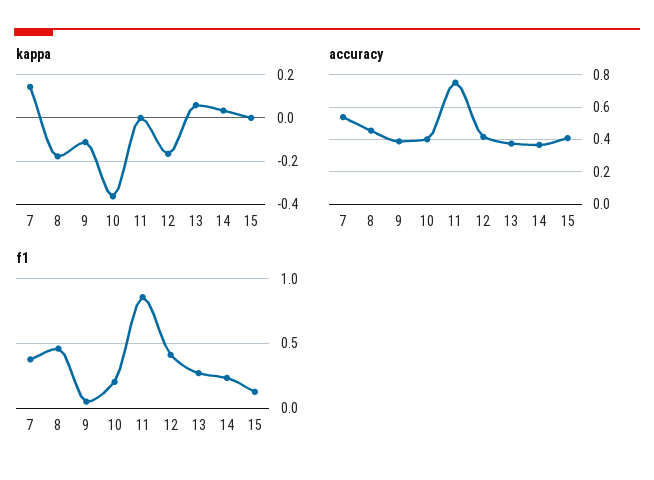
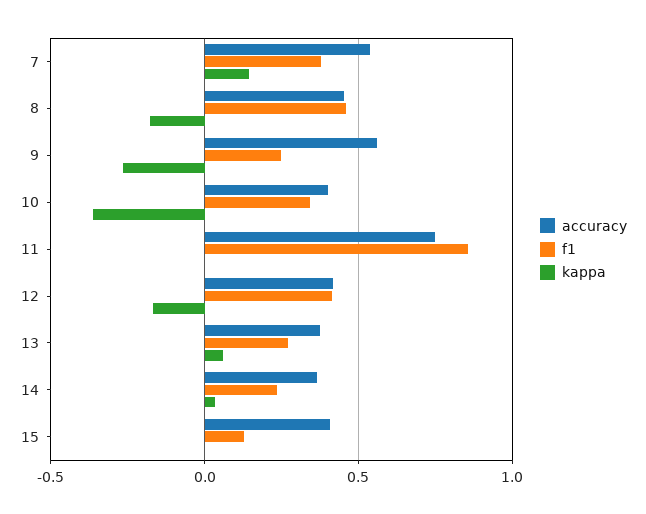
  {
    "kappa": {
      "7": 0.15,
      "8": -0.2,
-     "9": -0.1,
+     "9": -0.25,
      "10": -0.35,
      "11": 0,
      "12": -0.15,
      "13": 0.05,
      "14": 0.05,
      "15": 0
    },
    "accuracy": {
      "7": 0.55,
      "8": 0.45,
-     "9": 0.4,
+     "9": 0.55,
      "10": 0.4,
      "11": 0.75,
      "12": 0.4,
      "13": 0.4,
      "14": 0.35,
      "15": 0.4
    },
    "f1": {
      "7": 0.4,
      "8": 0.45,
-     "9": 0.05,
+     "9": 0.25,
-     "10": 0.2,
+     "10": 0.35,
      "11": 0.85,
      "12": 0.4,
      "13": 0.25,
      "14": 0.25,
      "15": 0.15
    }
  }

